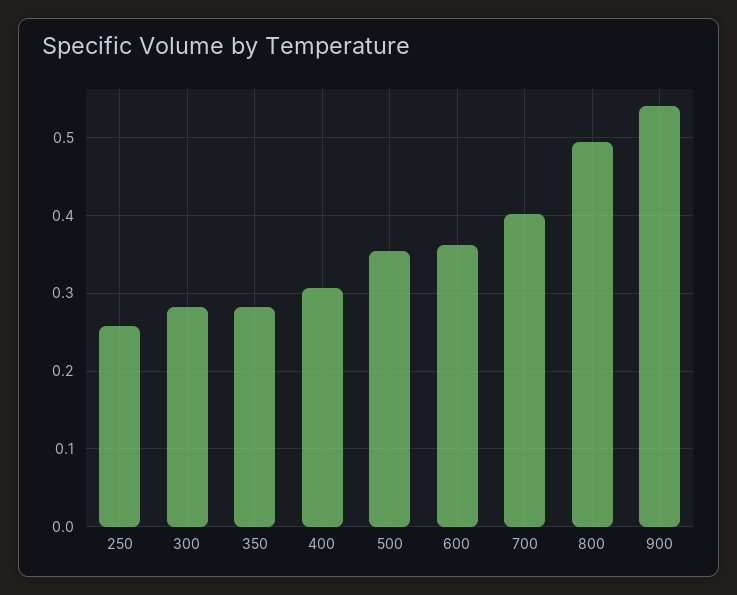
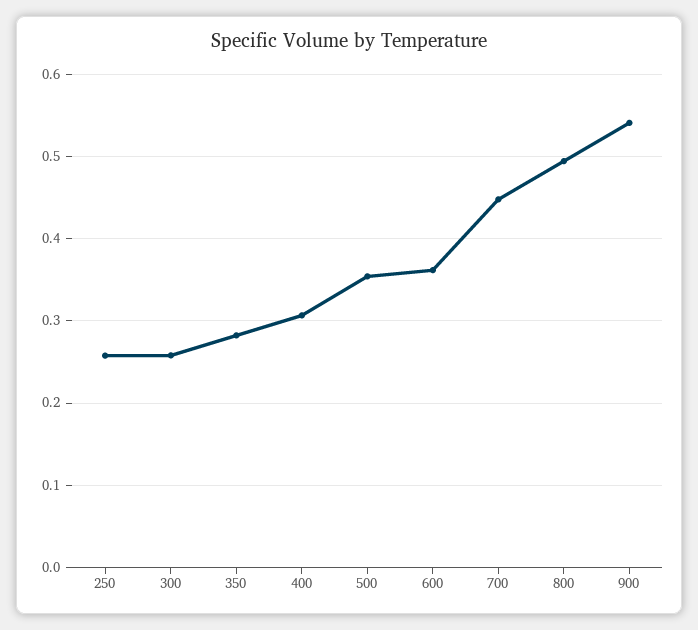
  {
    "250": 0.26,
-   "300": 0.28,
+   "300": 0.26,
    "350": 0.28,
    "400": 0.31,
    "500": 0.35,
    "600": 0.36,
-   "700": 0.4,
+   "700": 0.45,
    "800": 0.49,
    "900": 0.54
  }

